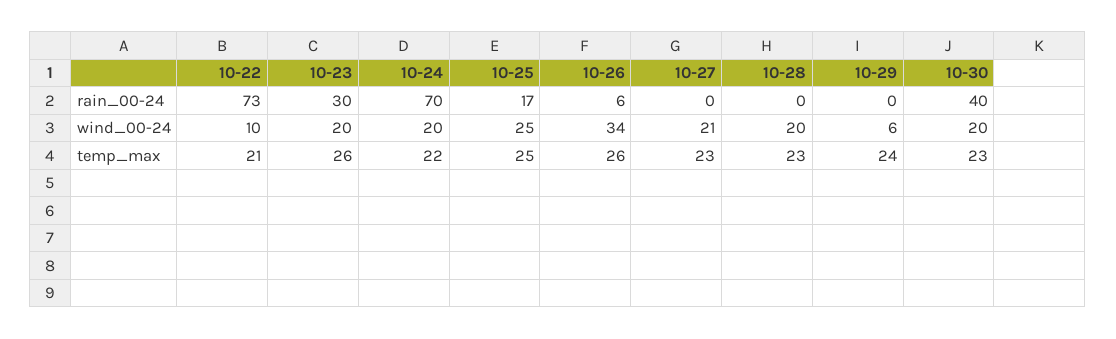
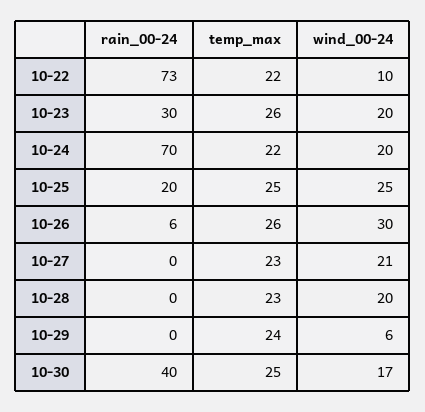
  {
    "10-22": {
      "rain_00-24": 73,
      "wind_00-24": 10,
-     "temp_max": 21
+     "temp_max": 22
    },
    "10-23": {
      "rain_00-24": 30,
      "wind_00-24": 20,
      "temp_max": 26
    },
    "10-24": {
      "rain_00-24": 70,
      "wind_00-24": 20,
      "temp_max": 22
    },
    "10-25": {
-     "rain_00-24": 17,
+     "rain_00-24": 20,
      "wind_00-24": 25,
      "temp_max": 25
    },
    "10-26": {
      "rain_00-24": 6,
-     "wind_00-24": 34,
+     "wind_00-24": 30,
      "temp_max": 26
    },
    "10-27": {
      "rain_00-24": 0,
      "wind_00-24": 21,
      "temp_max": 23
    },
    "10-28": {
      "rain_00-24": 0,
      "wind_00-24": 20,
      "temp_max": 23
    },
    "10-29": {
      "rain_00-24": 0,
      "wind_00-24": 6,
      "temp_max": 24
    },
    "10-30": {
      "rain_00-24": 40,
-     "wind_00-24": 20,
+     "wind_00-24": 17,
-     "temp_max": 23
+     "temp_max": 25
    }
  }

